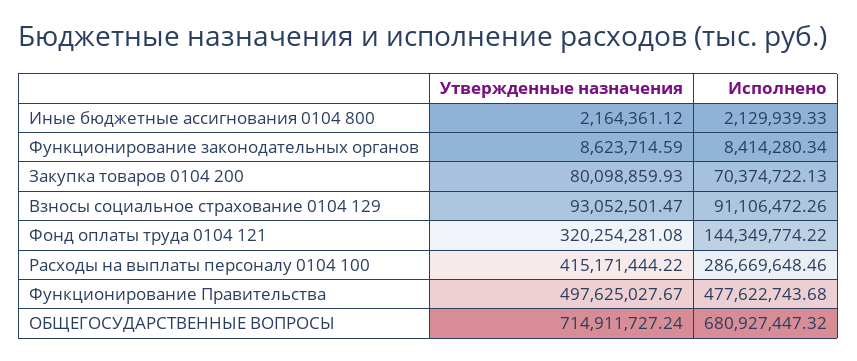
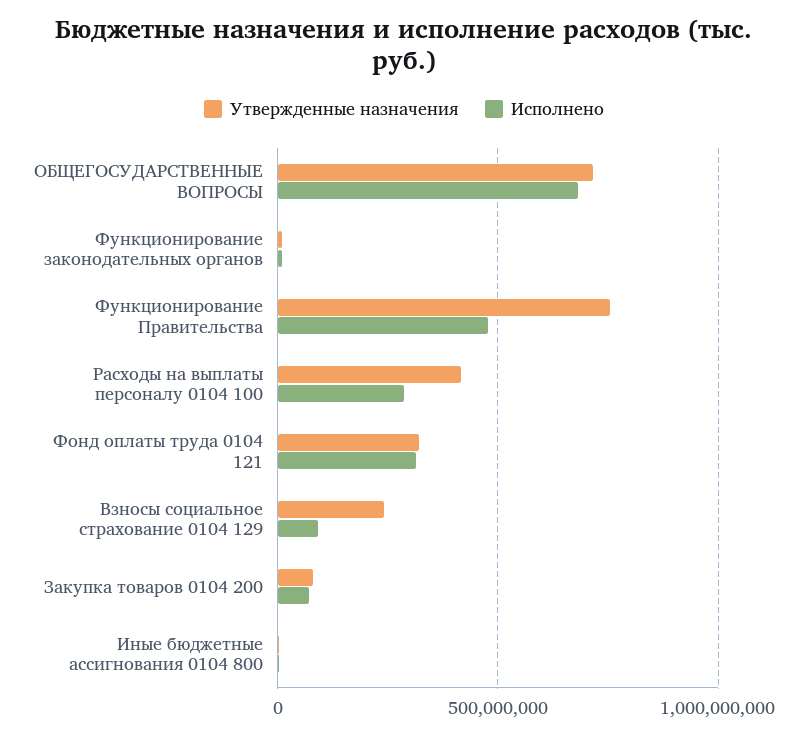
  {
    "Утвержденные назначения": {
      "Иные бюджетные ассигнования 0104 800": 2164361.12,
      "Функционирование законодательных органов": 8623714.59,
      "Закупка товаров 0104 200": 80098859.93,
-     "Взносы социальное страхование 0104 129": 93052501.47,
+     "Взносы социальное страхование 0104 129": 250000000,
      "Фонд оплаты труда 0104 121": 320254281.08,
      "Расходы на выплаты персоналу 0104 100": 415171444.22,
-     "Функционирование Правительства": 497625027.67,
+     "Функционирование Правительства": 750000000,
      "ОБЩЕГОСУДАРСТВЕННЫЕ ВОПРОСЫ": 714911727.24
    },
    "Исполнено": {
      "Иные бюджетные ассигнования 0104 800": 2129939.33,
      "Функционирование законодательных органов": 8414280.34,
      "Закупка товаров 0104 200": 70374722.13,
      "Взносы социальное страхование 0104 129": 91106472.26,
-     "Фонд оплаты труда 0104 121": 144349774.22,
+     "Фонд оплаты труда 0104 121": 300000000,
      "Расходы на выплаты персоналу 0104 100": 286669648.46,
      "Функционирование Правительства": 477622743.68,
      "ОБЩЕГОСУДАРСТВЕННЫЕ ВОПРОСЫ": 680927447.32
    }
  }

